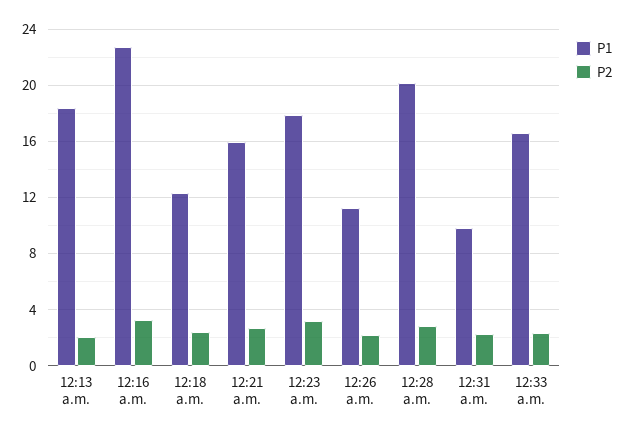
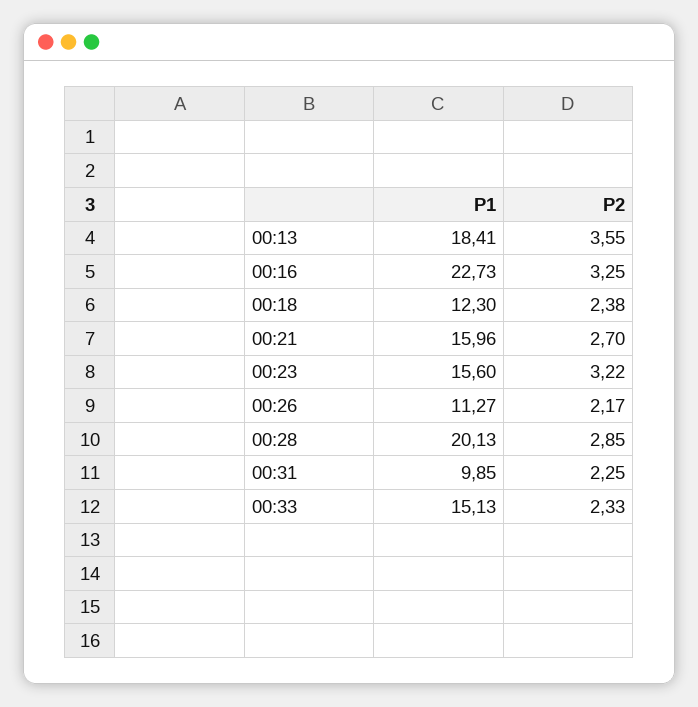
  {
    "P1": {
      "12:13 a.m.": 18.41,
      "12:16 a.m.": 22.73,
      "12:18 a.m.": 12.3,
      "12:21 a.m.": 15.96,
-     "12:23 a.m.": 18,
+     "12:23 a.m.": 15.6,
      "12:26 a.m.": 11.27,
      "12:28 a.m.": 20.13,
      "12:31 a.m.": 9.85,
-     "12:33 a.m.": 16.5
+     "12:33 a.m.": 15.13
    },
    "P2": {
-     "12:13 a.m.": 2,
+     "12:13 a.m.": 3.55,
      "12:16 a.m.": 3.25,
      "12:18 a.m.": 2.38,
      "12:21 a.m.": 2.7,
      "12:23 a.m.": 3.22,
      "12:26 a.m.": 2.17,
      "12:28 a.m.": 2.85,
      "12:31 a.m.": 2.25,
      "12:33 a.m.": 2.33
    }
  }

